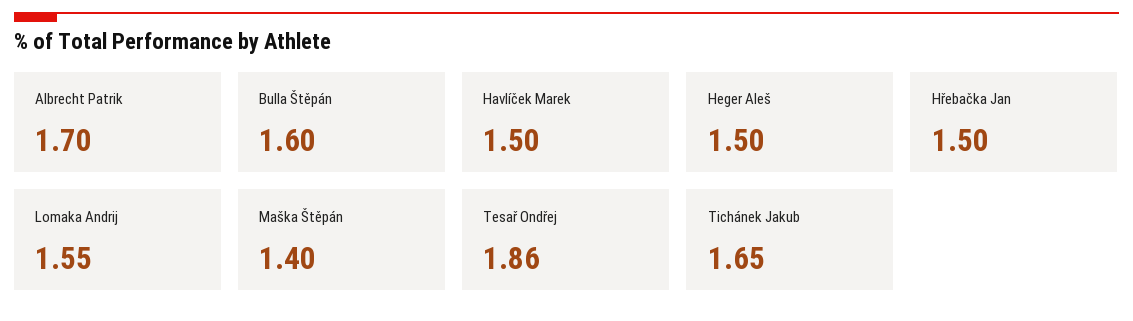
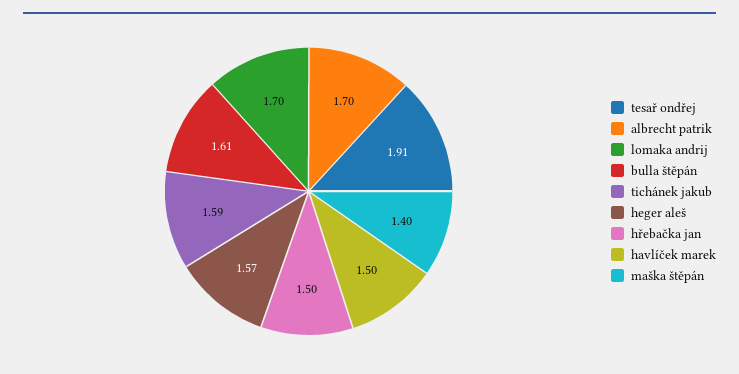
  {
    "Albrecht Patrik": 1.7,
-   "Bulla Štěpán": 1.6,
+   "Bulla Štěpán": 1.61,
    "Havlíček Marek": 1.5,
-   "Heger Aleš": 1.5,
+   "Heger Aleš": 1.57,
    "Hřebačka Jan": 1.5,
-   "Lomaka Andrij": 1.55,
+   "Lomaka Andrij": 1.7,
    "Maška Štěpán": 1.4,
-   "Tesař Ondřej": 1.86,
+   "Tesař Ondřej": 1.91,
-   "Tichánek Jakub": 1.65
+   "Tichánek Jakub": 1.59
  }

